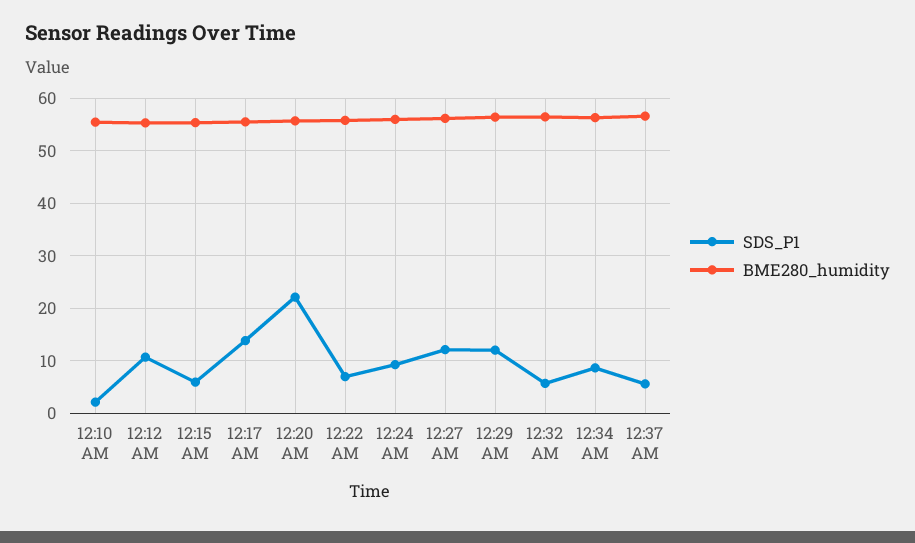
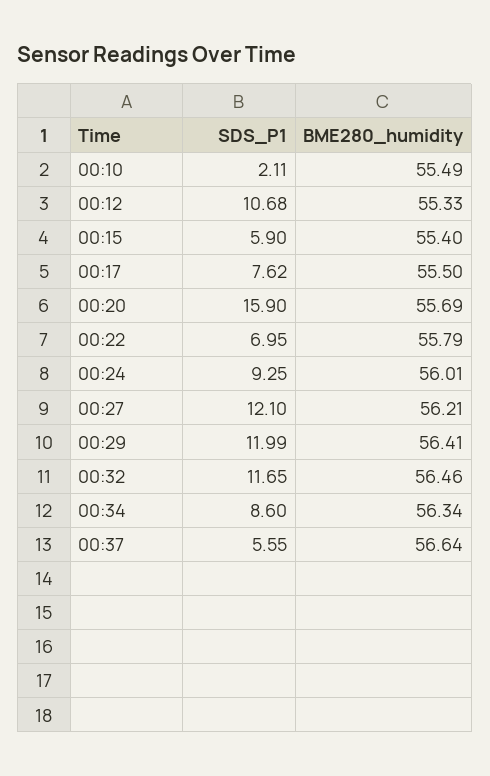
  {
    "SDS_P1": {
      "12:10 AM": 2.11,
      "12:12 AM": 10.68,
      "12:15 AM": 5.9,
-     "12:17 AM": 14,
+     "12:17 AM": 7.62,
-     "12:20 AM": 22,
+     "12:20 AM": 15.9,
      "12:22 AM": 6.95,
      "12:24 AM": 9.25,
      "12:27 AM": 12.1,
      "12:29 AM": 11.99,
-     "12:32 AM": 6,
+     "12:32 AM": 11.65,
      "12:34 AM": 8.6,
      "12:37 AM": 5.55
    },
    "BME280_humidity": {
      "12:10 AM": 55.49,
      "12:12 AM": 55.33,
      "12:15 AM": 55.4,
      "12:17 AM": 55.5,
      "12:20 AM": 55.69,
      "12:22 AM": 55.79,
      "12:24 AM": 56.01,
      "12:27 AM": 56.21,
      "12:29 AM": 56.41,
      "12:32 AM": 56.46,
      "12:34 AM": 56.34,
      "12:37 AM": 56.64
    }
  }

